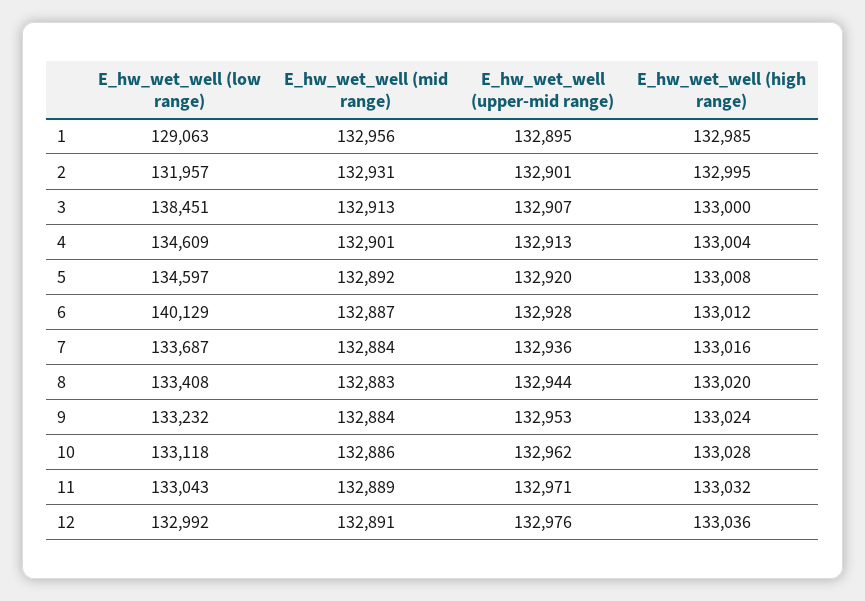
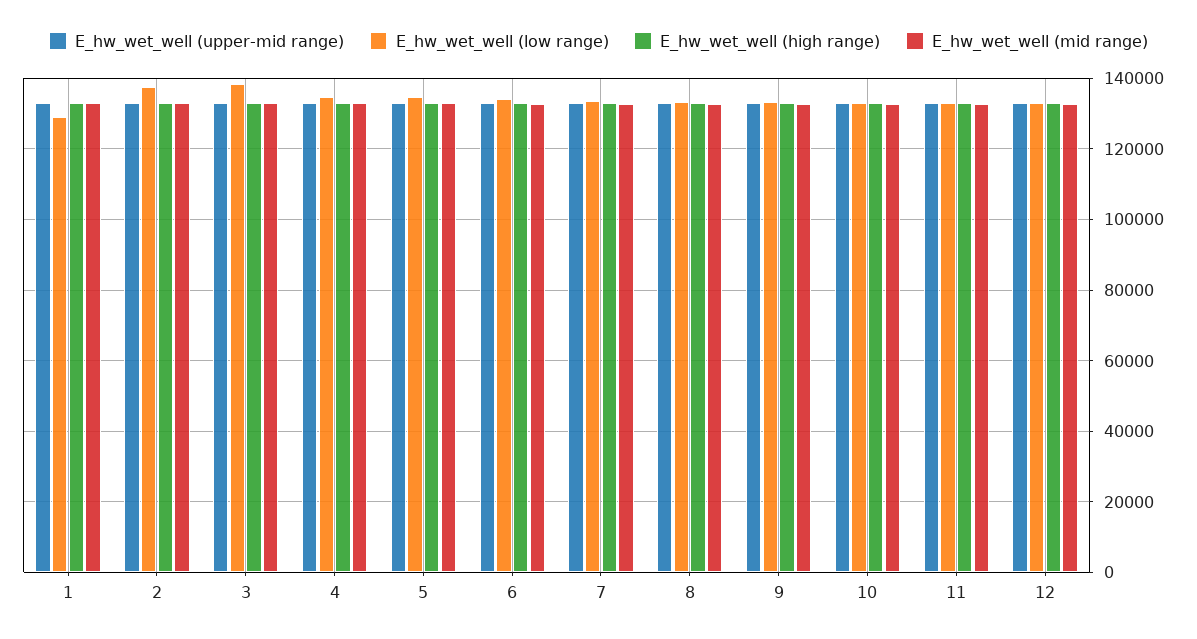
  {
    "E_hw_wet_well (low range)": {
      "1": 129063,
-     "2": 131957,
+     "2": 138000,
      "3": 138451,
      "4": 134609,
      "5": 134597,
-     "6": 140129,
+     "6": 134000,
      "7": 133687,
      "8": 133408,
      "9": 133232,
      "10": 133118,
      "11": 133043,
      "12": 132992
    },
    "E_hw_wet_well (mid range)": {
      "1": 132956,
      "2": 132931,
      "3": 132913,
      "4": 132901,
      "5": 132892,
      "6": 132887,
      "7": 132884,
      "8": 132883,
      "9": 132884,
      "10": 132886,
      "11": 132889,
      "12": 132891
    },
    "E_hw_wet_well (upper-mid range)": {
      "1": 132895,
      "2": 132901,
      "3": 132907,
      "4": 132913,
      "5": 132920,
      "6": 132928,
      "7": 132936,
      "8": 132944,
      "9": 132953,
      "10": 132962,
      "11": 132971,
      "12": 132976
    },
    "E_hw_wet_well (high range)": {
      "1": 132985,
      "2": 132995,
      "3": 133000,
      "4": 133004,
      "5": 133008,
      "6": 133012,
      "7": 133016,
      "8": 133020,
      "9": 133024,
      "10": 133028,
      "11": 133032,
      "12": 133036
    }
  }

